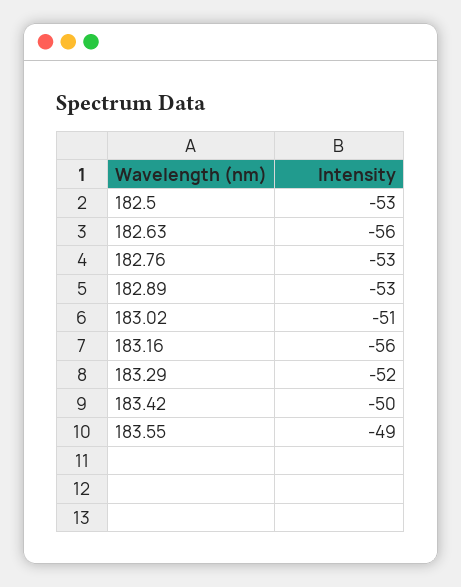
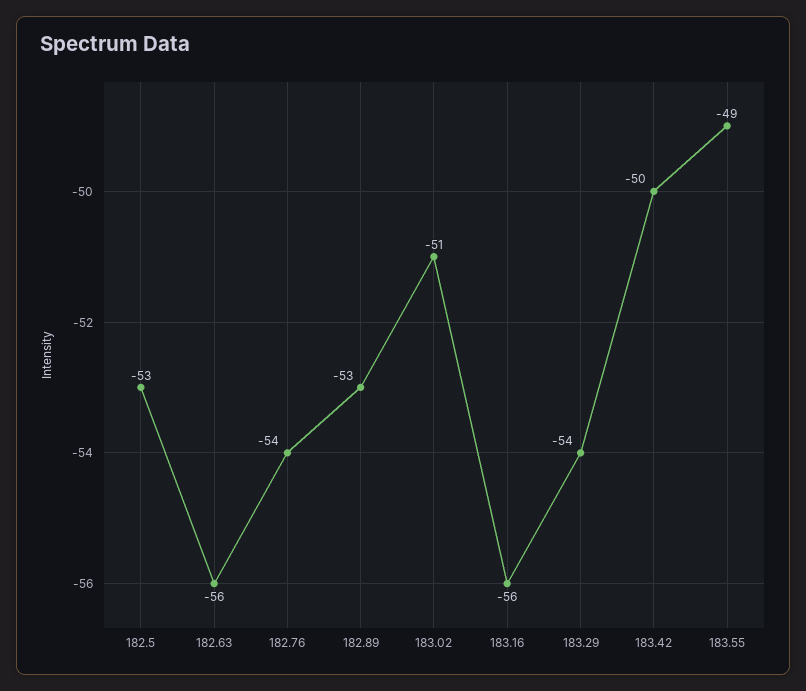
  {
    "182.5": -53,
    "182.63": -56,
-   "182.76": -53,
+   "182.76": -54,
    "182.89": -53,
    "183.02": -51,
    "183.16": -56,
-   "183.29": -52,
+   "183.29": -54,
    "183.42": -50,
    "183.55": -49
  }

